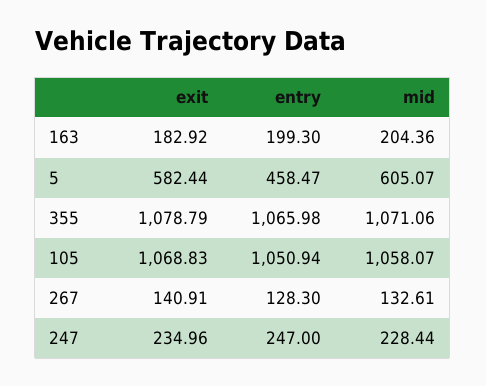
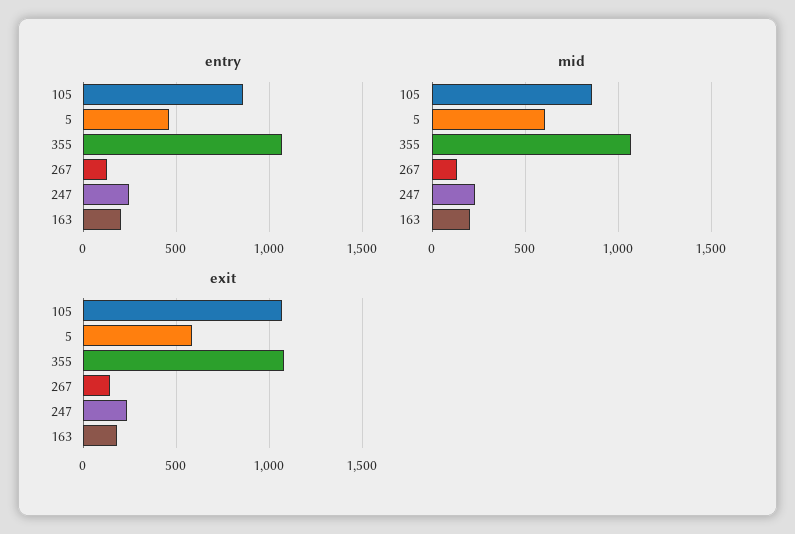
  {
    "exit": {
      "163": 182.92,
      "5": 582.44,
      "355": 1078.79,
      "105": 1068.83,
      "267": 140.91,
      "247": 234.96
    },
    "entry": {
      "163": 199.3,
      "5": 458.47,
      "355": 1065.98,
-     "105": 1050.94,
+     "105": 850,
      "267": 128.3,
      "247": 247
    },
    "mid": {
      "163": 204.36,
      "5": 605.07,
      "355": 1071.06,
-     "105": 1058.07,
+     "105": 850,
      "267": 132.61,
      "247": 228.44
    }
  }

